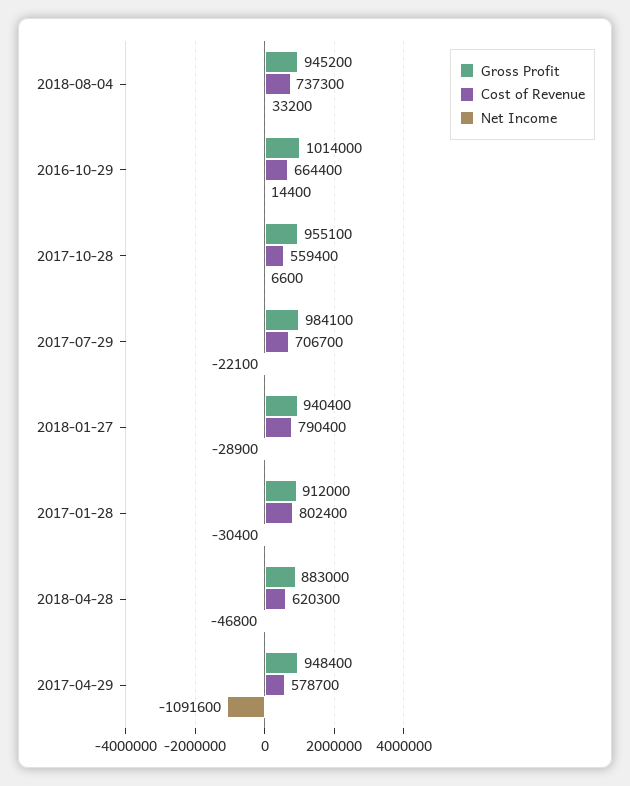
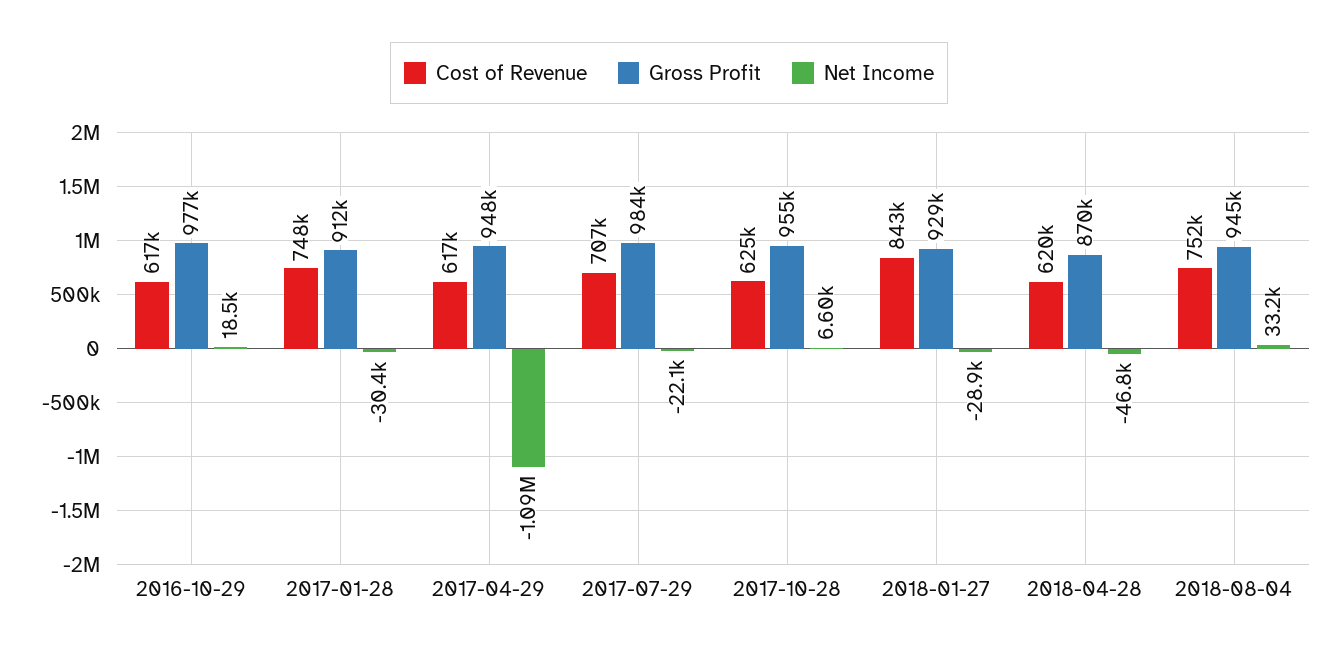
  {
    "Gross Profit": {
      "2018-08-04": 945200,
-     "2016-10-29": 1014000,
+     "2016-10-29": 977000,
      "2017-10-28": 955100,
      "2017-07-29": 984100,
-     "2018-01-27": 940400,
+     "2018-01-27": 929000,
      "2017-01-28": 912000,
-     "2018-04-28": 883000,
+     "2018-04-28": 870000,
      "2017-04-29": 948400
    },
    "Cost of Revenue": {
-     "2018-08-04": 737300,
+     "2018-08-04": 752000,
-     "2016-10-29": 664400,
+     "2016-10-29": 617000,
-     "2017-10-28": 559400,
+     "2017-10-28": 625000,
      "2017-07-29": 706700,
-     "2018-01-27": 790400,
+     "2018-01-27": 843000,
-     "2017-01-28": 802400,
+     "2017-01-28": 748000,
      "2018-04-28": 620300,
-     "2017-04-29": 578700
+     "2017-04-29": 617000
    },
    "Net Income": {
      "2018-08-04": 33200,
-     "2016-10-29": 14400,
+     "2016-10-29": 18500,
      "2017-10-28": 6600,
      "2017-07-29": -22100,
      "2018-01-27": -28900,
      "2017-01-28": -30400,
      "2018-04-28": -46800,
      "2017-04-29": -1091600
    }
  }

